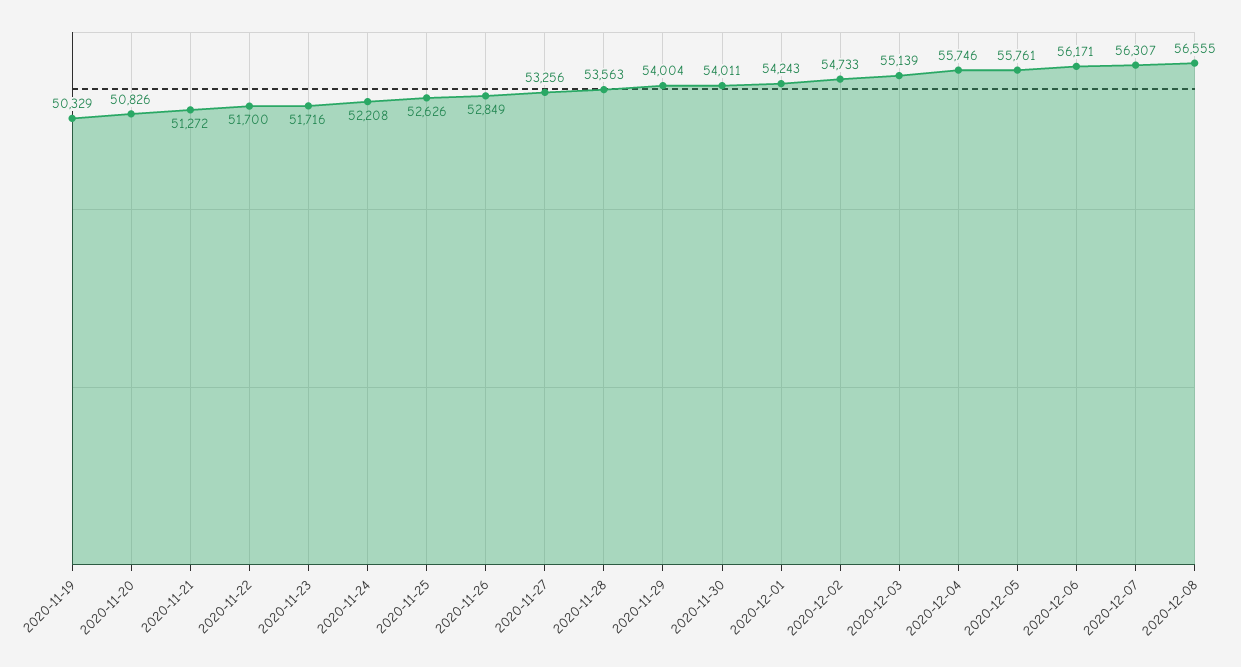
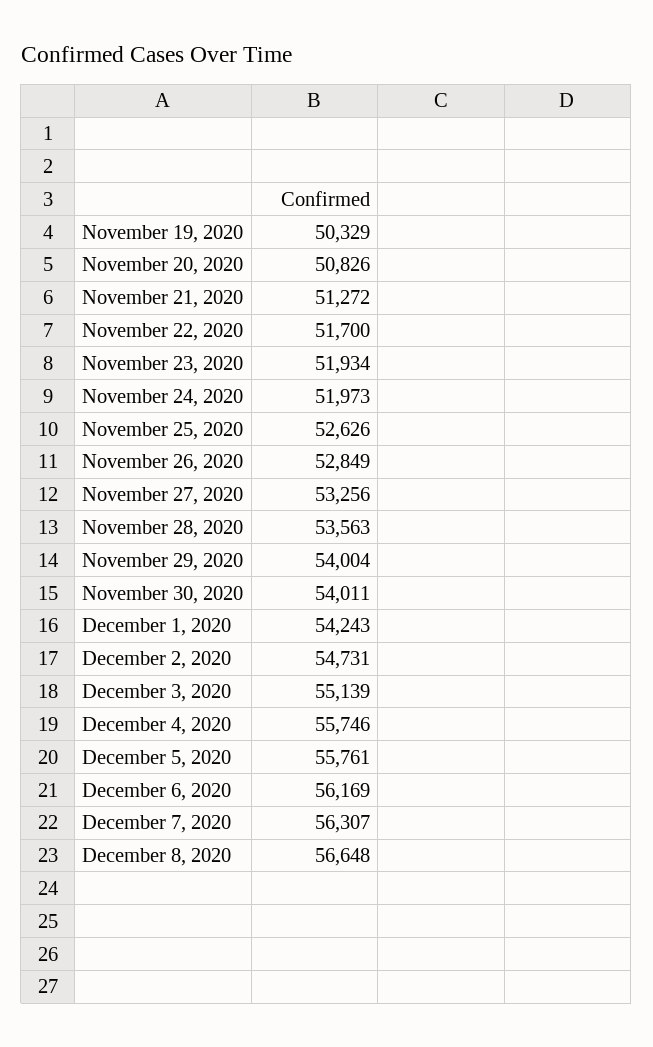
  {
    "2020-11-19": 50329,
    "2020-11-20": 50826,
    "2020-11-21": 51272,
    "2020-11-22": 51700,
-   "2020-11-23": 51716,
+   "2020-11-23": 51934,
-   "2020-11-24": 52208,
+   "2020-11-24": 51973,
    "2020-11-25": 52626,
    "2020-11-26": 52849,
    "2020-11-27": 53256,
    "2020-11-28": 53563,
    "2020-11-29": 54004,
    "2020-11-30": 54011,
    "2020-12-01": 54243,
-   "2020-12-02": 54733,
+   "2020-12-02": 54731,
    "2020-12-03": 55139,
    "2020-12-04": 55746,
    "2020-12-05": 55761,
-   "2020-12-06": 56171,
+   "2020-12-06": 56169,
    "2020-12-07": 56307,
-   "2020-12-08": 56555
+   "2020-12-08": 56648
  }

